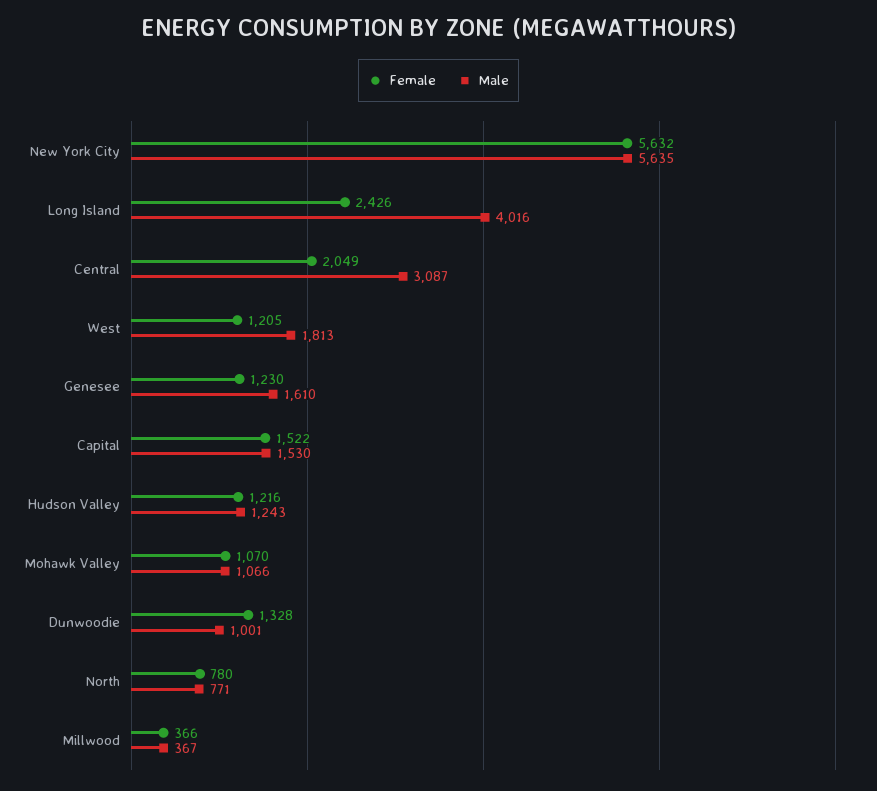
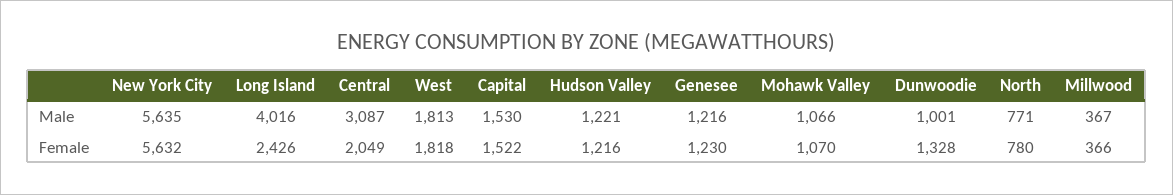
  {
    "Female": {
      "New York City": 5632,
      "Long Island": 2426,
      "Central": 2049,
-     "West": 1205,
+     "West": 1818,
      "Genesee": 1230,
      "Capital": 1522,
      "Hudson Valley": 1216,
      "Mohawk Valley": 1070,
      "Dunwoodie": 1328,
      "North": 780,
      "Millwood": 366
    },
    "Male": {
      "New York City": 5635,
      "Long Island": 4016,
      "Central": 3087,
      "West": 1813,
-     "Genesee": 1610,
+     "Genesee": 1216,
      "Capital": 1530,
-     "Hudson Valley": 1243,
+     "Hudson Valley": 1221,
      "Mohawk Valley": 1066,
      "Dunwoodie": 1001,
      "North": 771,
      "Millwood": 367
    }
  }

